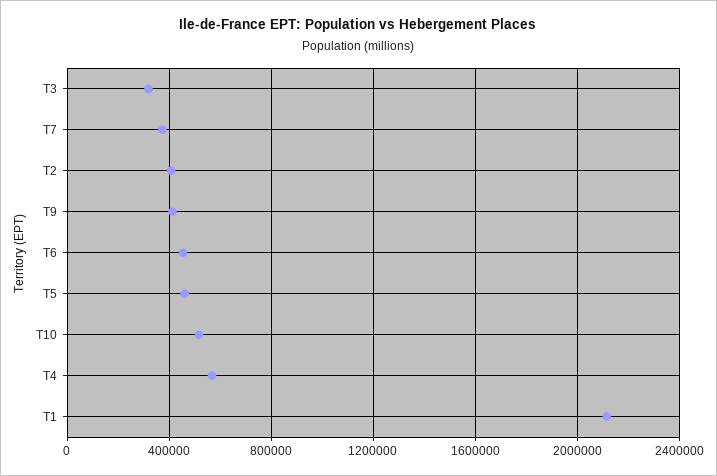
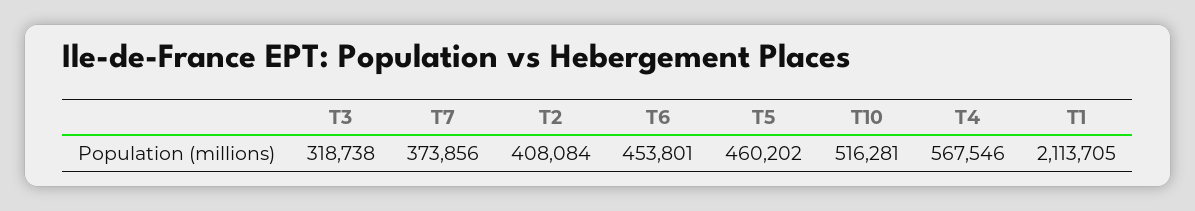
  {
    "T3": 318738,
    "T7": 373856,
    "T2": 408084,
-   "T9": 400000,
    "T6": 453801,
    "T5": 460202,
    "T10": 516281,
    "T4": 567546,
    "T1": 2113705
  }

